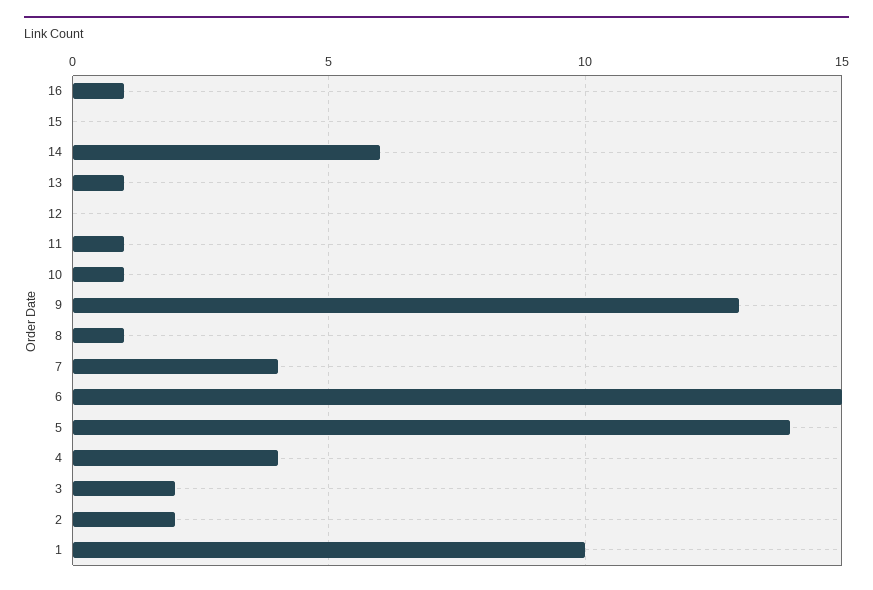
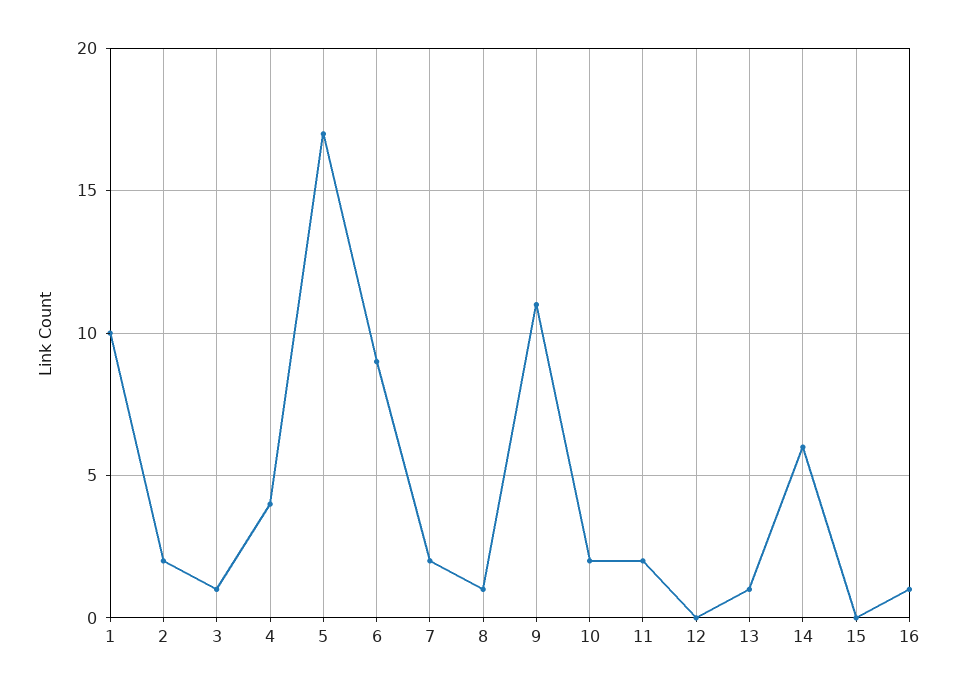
  {
    "16": 1,
    "15": 0,
    "14": 6,
    "13": 1,
    "12": 0,
-   "11": 1,
+   "11": 2,
-   "10": 1,
+   "10": 2,
-   "9": 13,
+   "9": 11,
    "8": 1,
-   "7": 4,
+   "7": 2,
-   "6": 15,
+   "6": 9,
-   "5": 14,
+   "5": 17,
    "4": 4,
-   "3": 2,
+   "3": 1,
    "2": 2,
    "1": 10
  }

